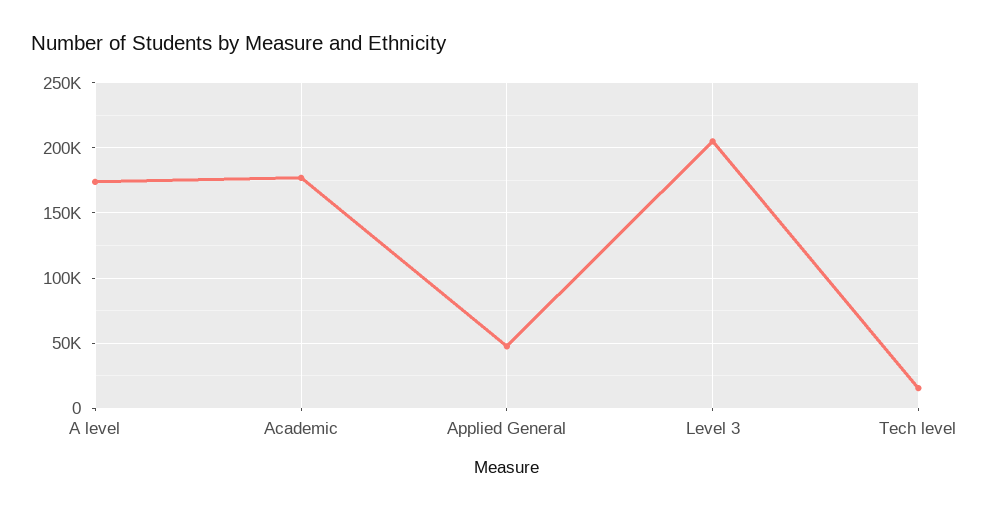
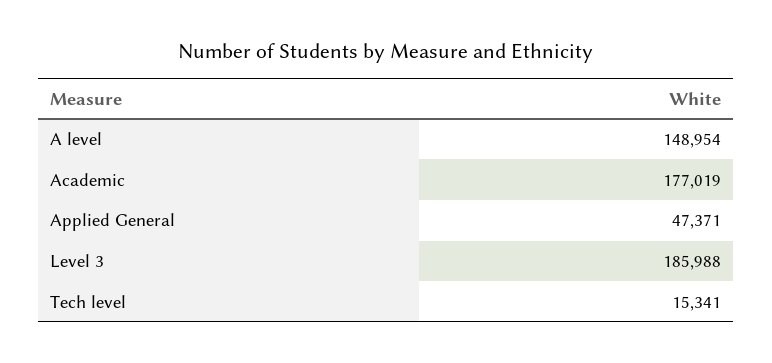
  {
-   "A level": 175000,
+   "A level": 148954,
    "Academic": 177019,
    "Applied General": 47371,
-   "Level 3": 205000,
+   "Level 3": 185988,
    "Tech level": 15341
  }

